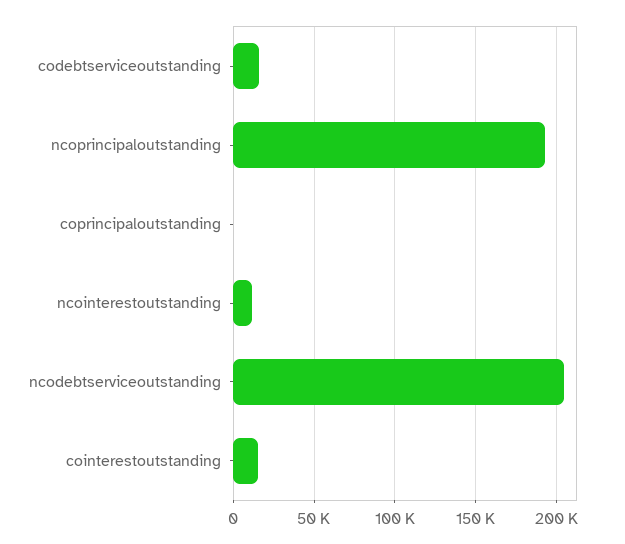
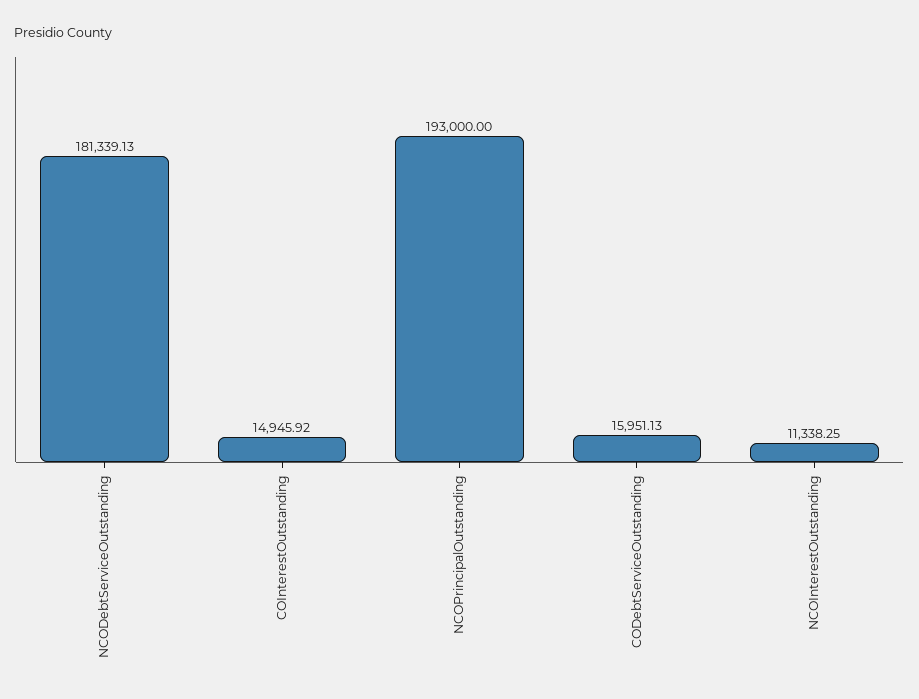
  {
    "codebtserviceoutstanding": 15951.13,
    "ncoprincipaloutstanding": 193000,
-   "coprincipaloutstanding": 0,
    "ncointerestoutstanding": 11338.25,
-   "ncodebtserviceoutstanding": 205000,
+   "ncodebtserviceoutstanding": 181339.13,
    "cointerestoutstanding": 14945.92
  }

